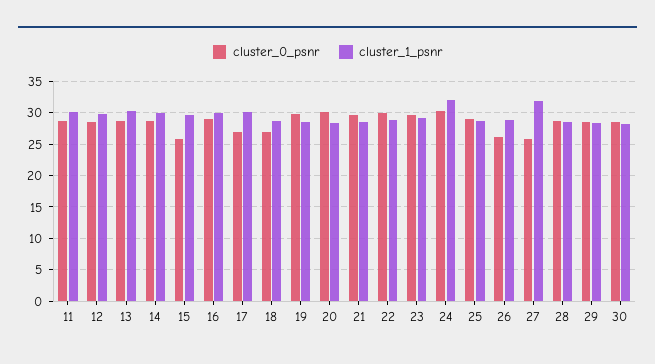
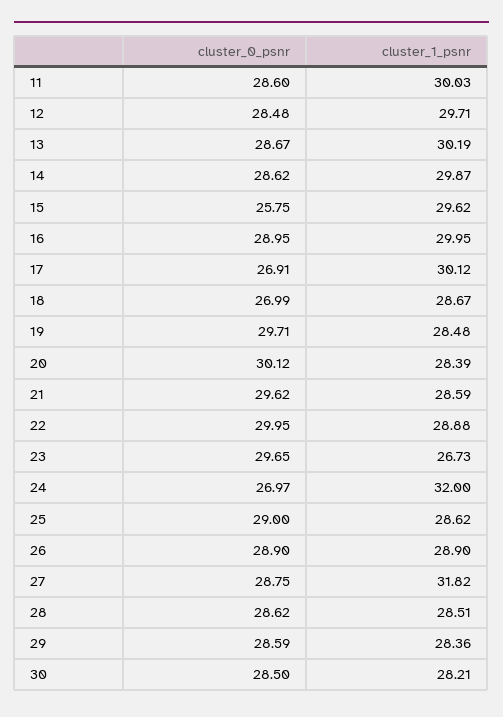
  {
    "cluster_0_psnr": {
      "11": 28.6,
      "12": 28.48,
      "13": 28.67,
      "14": 28.62,
      "15": 25.75,
      "16": 28.95,
      "17": 26.91,
      "18": 26.99,
      "19": 29.71,
      "20": 30.12,
      "21": 29.62,
      "22": 29.95,
      "23": 29.65,
-     "24": 30,
+     "24": 26.97,
      "25": 29,
-     "26": 26,
+     "26": 28.9,
-     "27": 26,
+     "27": 28.75,
      "28": 28.62,
      "29": 28.59,
      "30": 28.5
    },
    "cluster_1_psnr": {
      "11": 30.03,
      "12": 29.71,
      "13": 30.19,
      "14": 29.87,
      "15": 29.62,
      "16": 29.95,
      "17": 30.12,
      "18": 28.67,
      "19": 28.48,
      "20": 28.39,
      "21": 28.59,
      "22": 28.88,
-     "23": 29,
+     "23": 26.73,
      "24": 32,
      "25": 28.62,
      "26": 28.9,
      "27": 31.82,
      "28": 28.51,
      "29": 28.36,
      "30": 28.21
    }
  }

